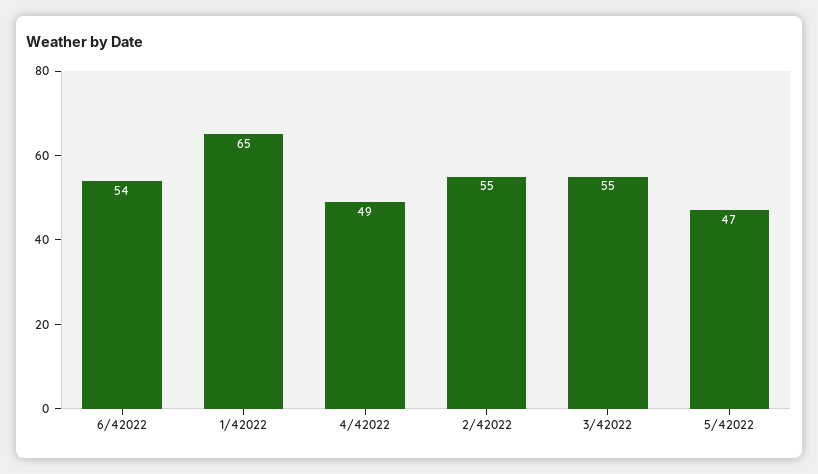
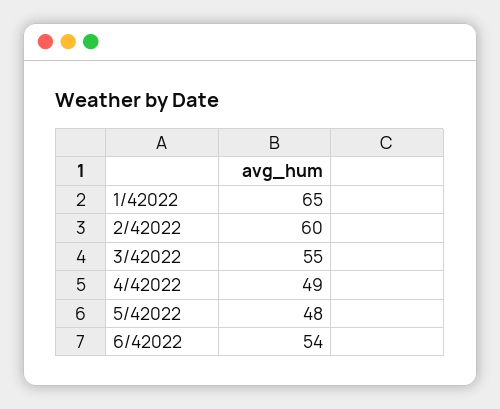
  {
    "6/42022": 54,
    "1/42022": 65,
    "4/42022": 49,
-   "2/42022": 55,
+   "2/42022": 60,
    "3/42022": 55,
-   "5/42022": 47
+   "5/42022": 48
  }

